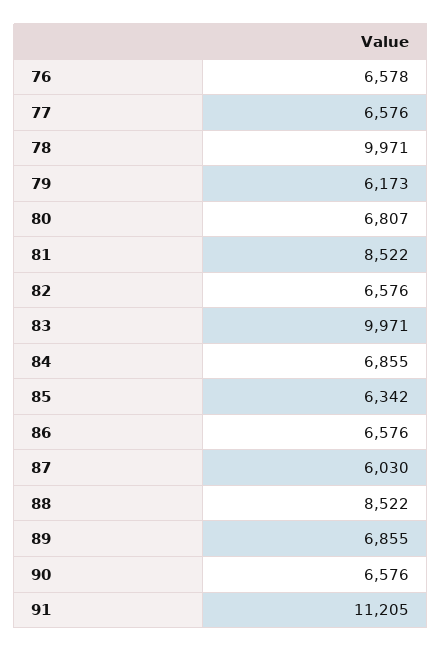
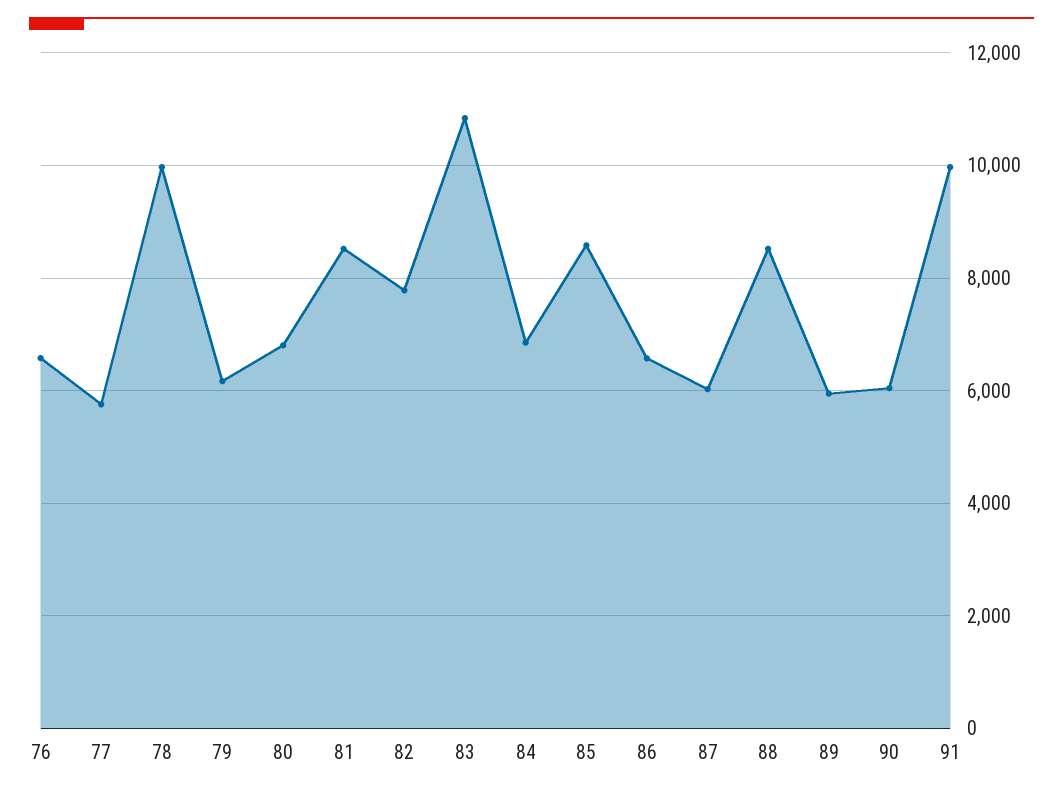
  {
    "76": 6578,
-   "77": 6576,
+   "77": 5800,
    "78": 9971,
    "79": 6173,
    "80": 6807,
    "81": 8522,
-   "82": 6576,
+   "82": 7800,
-   "83": 9971,
+   "83": 10800,
    "84": 6855,
-   "85": 6342,
+   "85": 8600,
    "86": 6576,
    "87": 6030,
    "88": 8522,
-   "89": 6855,
+   "89": 6000,
-   "90": 6576,
+   "90": 6000,
-   "91": 11205
+   "91": 10000
  }

